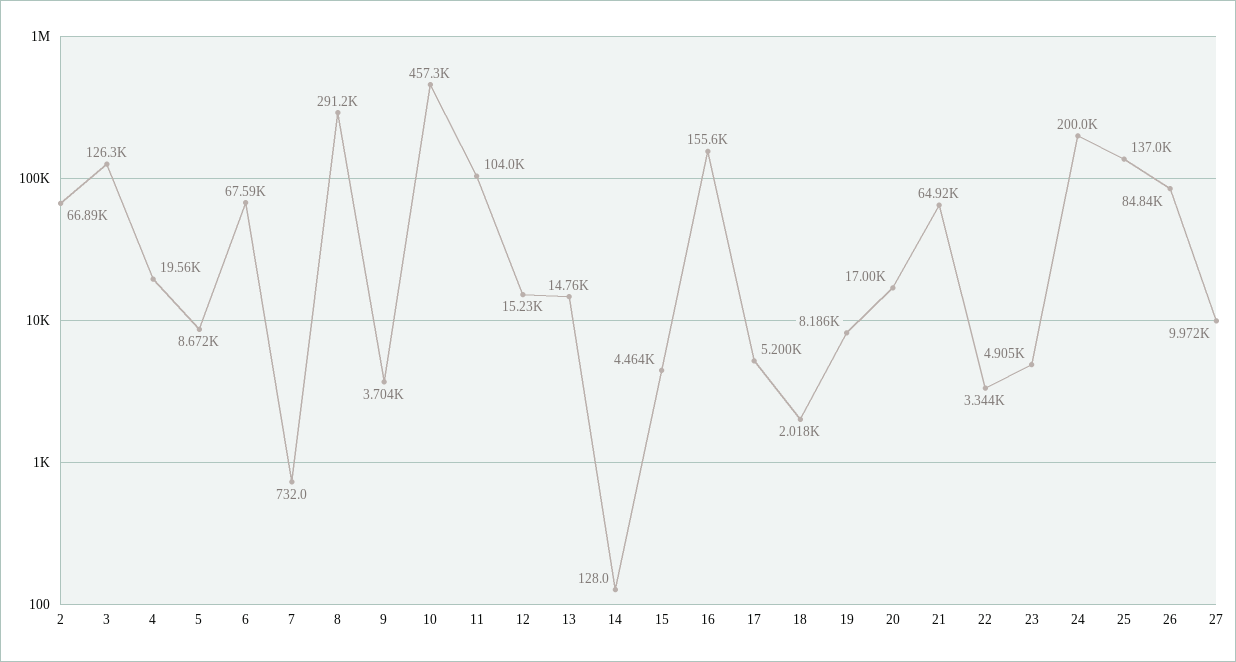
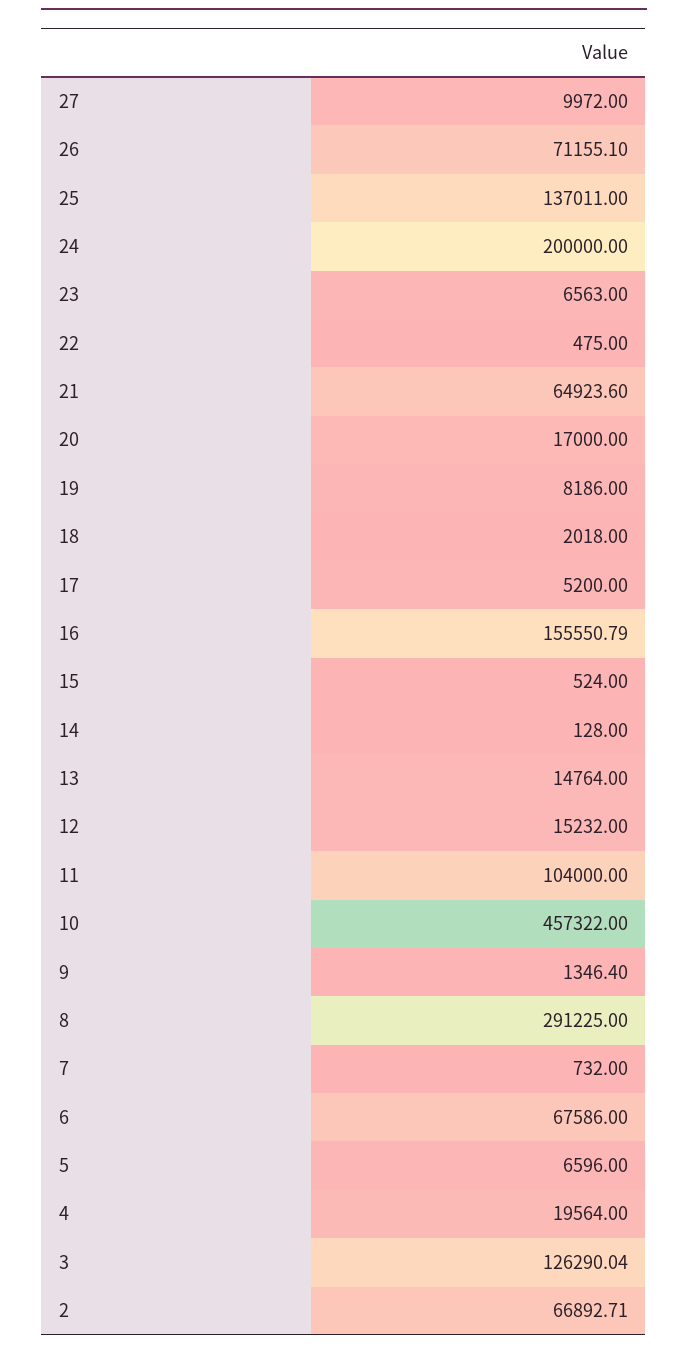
  {
    "2": 66892.71,
    "3": 126290.04,
    "4": 19564,
-   "5": 8672,
+   "5": 6596,
    "6": 67586,
    "7": 732,
    "8": 291225,
-   "9": 3704,
+   "9": 1346.4,
    "10": 457322,
    "11": 104000,
    "12": 15232,
    "13": 14764,
    "14": 128,
-   "15": 4464,
+   "15": 524,
    "16": 155550.79,
    "17": 5200,
    "18": 2018,
    "19": 8186,
    "20": 17000,
    "21": 64923.6,
-   "22": 3344,
+   "22": 475,
-   "23": 4905,
+   "23": 6563,
    "24": 200000,
    "25": 137011,
-   "26": 84840,
+   "26": 71155.1,
    "27": 9972
  }

